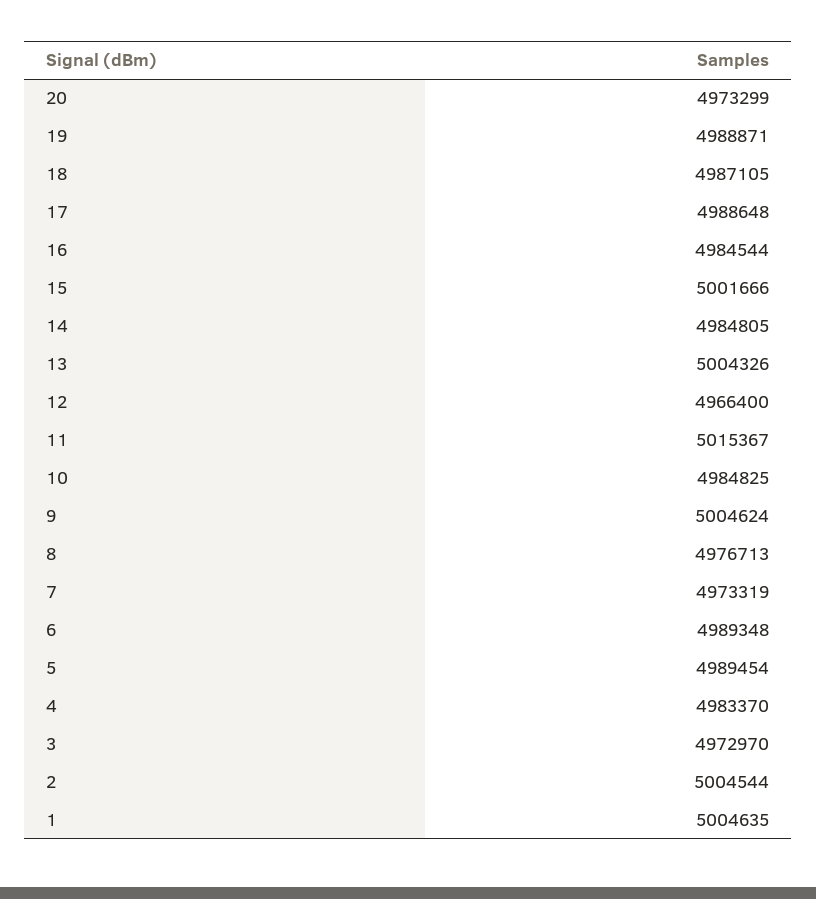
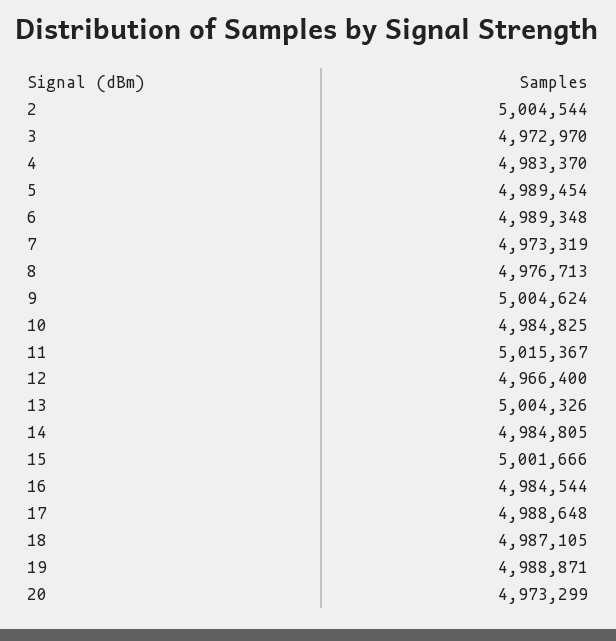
  {
    "20": 4973299,
    "19": 4988871,
    "18": 4987105,
    "17": 4988648,
    "16": 4984544,
    "15": 5001666,
    "14": 4984805,
    "13": 5004326,
    "12": 4966400,
    "11": 5015367,
    "10": 4984825,
    "9": 5004624,
    "8": 4976713,
    "7": 4973319,
    "6": 4989348,
    "5": 4989454,
    "4": 4983370,
    "3": 4972970,
-   "2": 5004544,
+   "2": 5004544
-   "1": 5004635
  }

